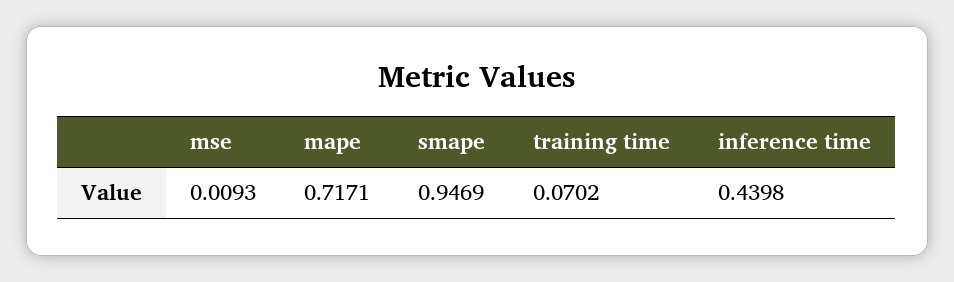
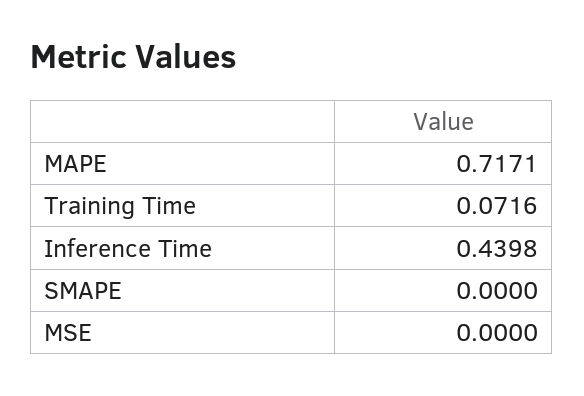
  {
-   "mse": 0.0093,
+   "mse": 0,
    "mape": 0.7171,
-   "smape": 0.9469,
+   "smape": 0,
-   "training time": 0.0702,
+   "training time": 0.0716,
    "inference time": 0.4398
  }

